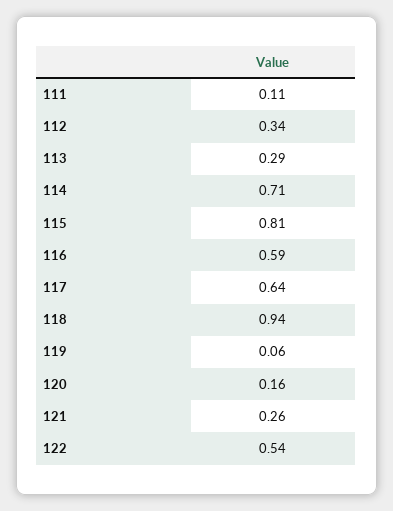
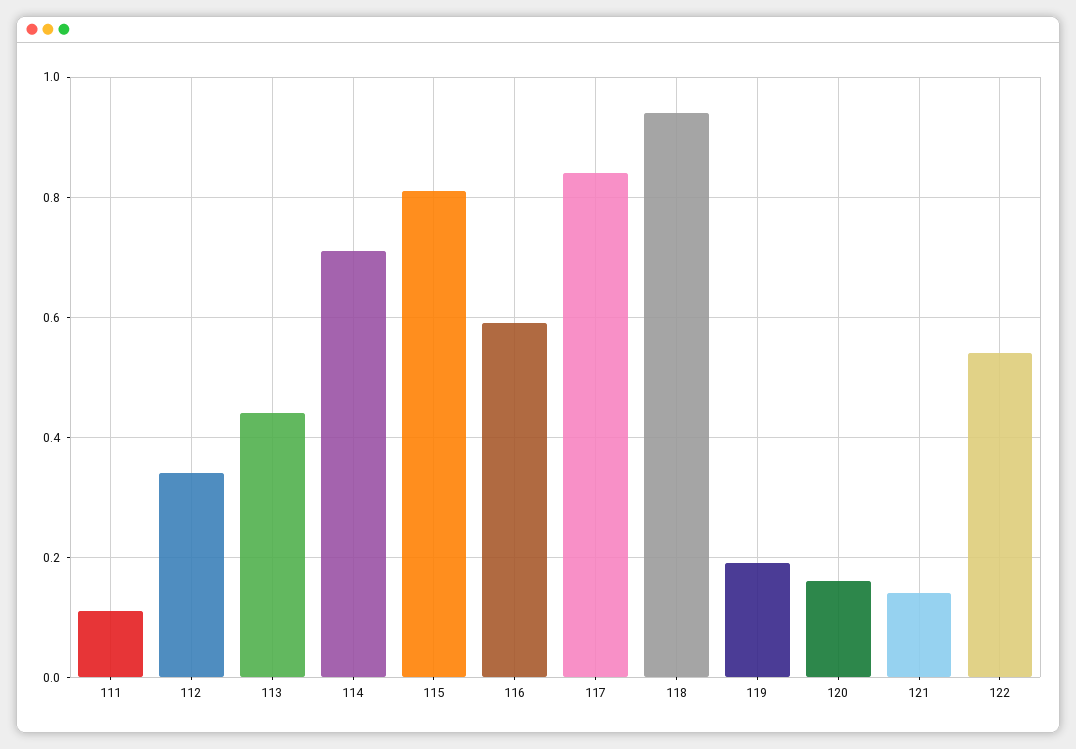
  {
    "111": 0.11,
    "112": 0.34,
-   "113": 0.29,
+   "113": 0.45,
    "114": 0.71,
    "115": 0.81,
    "116": 0.59,
-   "117": 0.64,
+   "117": 0.85,
    "118": 0.94,
-   "119": 0.06,
+   "119": 0.2,
    "120": 0.16,
-   "121": 0.26,
+   "121": 0.15,
    "122": 0.54
  }

